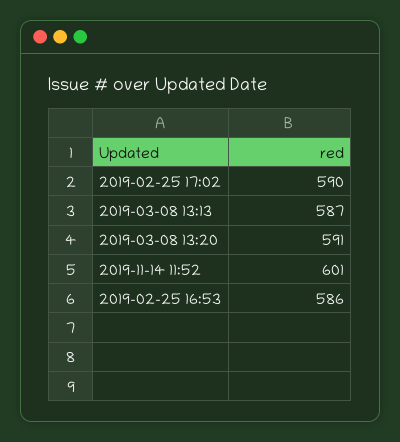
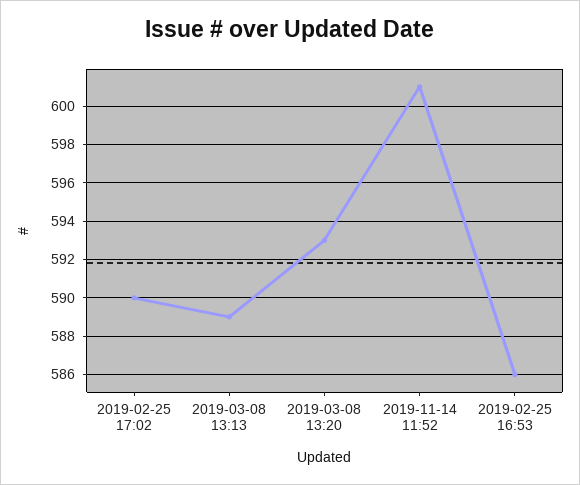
  {
    "2019-02-25 17:02": 590,
-   "2019-03-08 13:13": 587,
+   "2019-03-08 13:13": 589,
-   "2019-03-08 13:20": 591,
+   "2019-03-08 13:20": 593,
    "2019-11-14 11:52": 601,
    "2019-02-25 16:53": 586
  }

